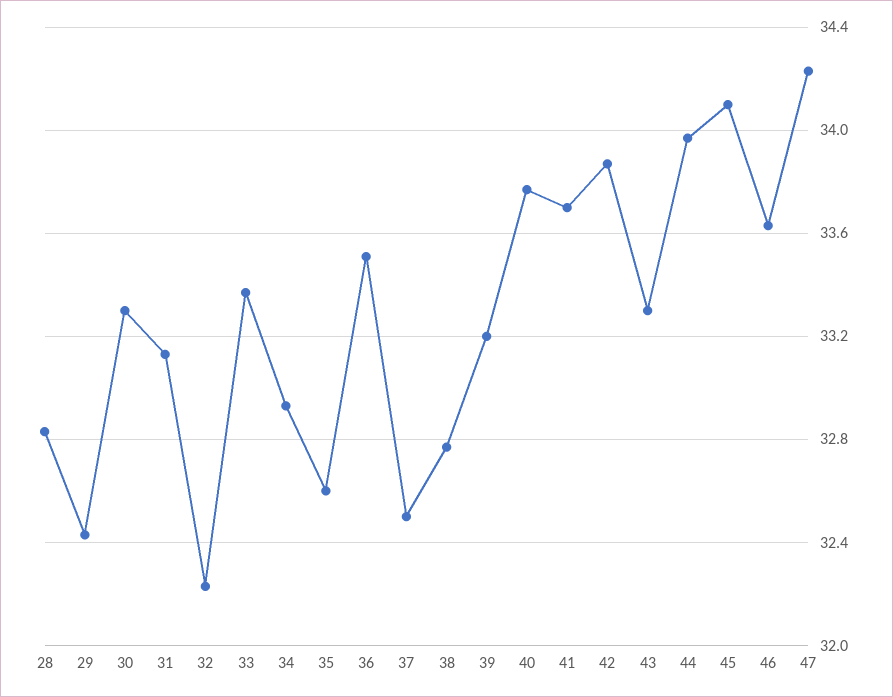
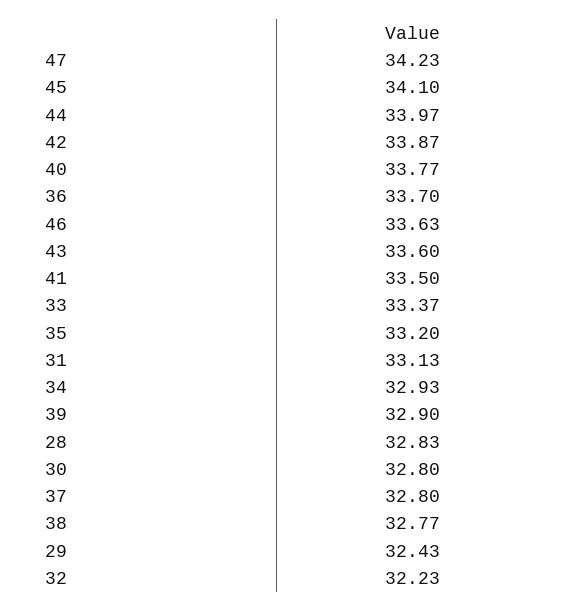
  {
    "28": 32.83,
    "29": 32.43,
-   "30": 33.3,
+   "30": 32.8,
    "31": 33.13,
    "32": 32.23,
    "33": 33.37,
    "34": 32.93,
-   "35": 32.6,
+   "35": 33.2,
-   "36": 33.5,
+   "36": 33.7,
-   "37": 32.5,
+   "37": 32.8,
    "38": 32.77,
-   "39": 33.2,
+   "39": 32.9,
    "40": 33.77,
-   "41": 33.7,
+   "41": 33.5,
    "42": 33.87,
-   "43": 33.3,
+   "43": 33.6,
    "44": 33.97,
    "45": 34.1,
    "46": 33.63,
    "47": 34.23
  }

